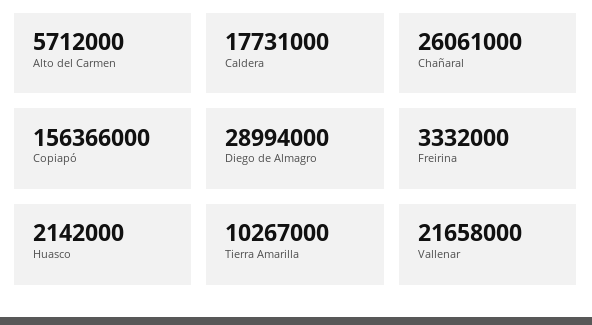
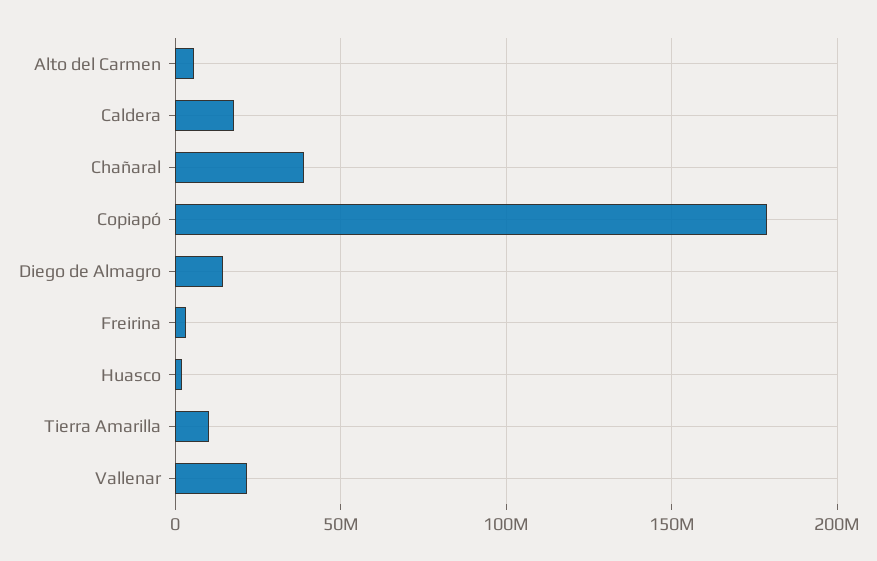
  {
    "Alto del Carmen": 5712000,
    "Caldera": 17731000,
-   "Chañaral": 26061000,
+   "Chañaral": 40000000,
-   "Copiapó": 156366000,
+   "Copiapó": 180000000,
-   "Diego de Almagro": 28994000,
+   "Diego de Almagro": 15000000,
    "Freirina": 3332000,
    "Huasco": 2142000,
    "Tierra Amarilla": 10267000,
    "Vallenar": 21658000
  }

